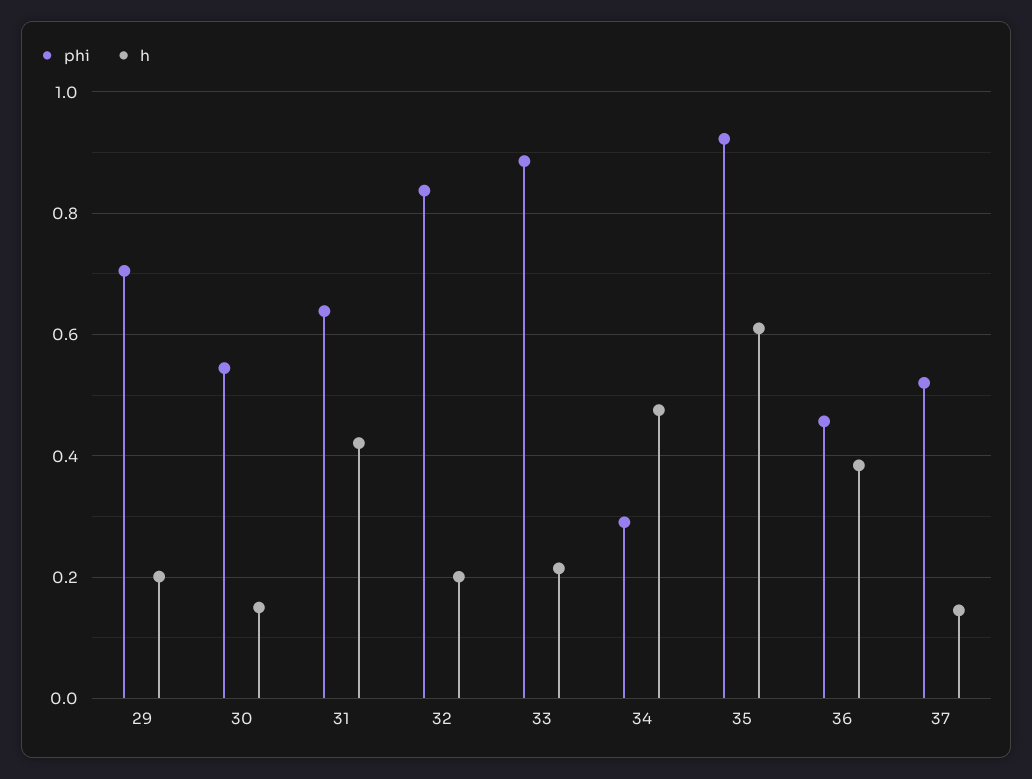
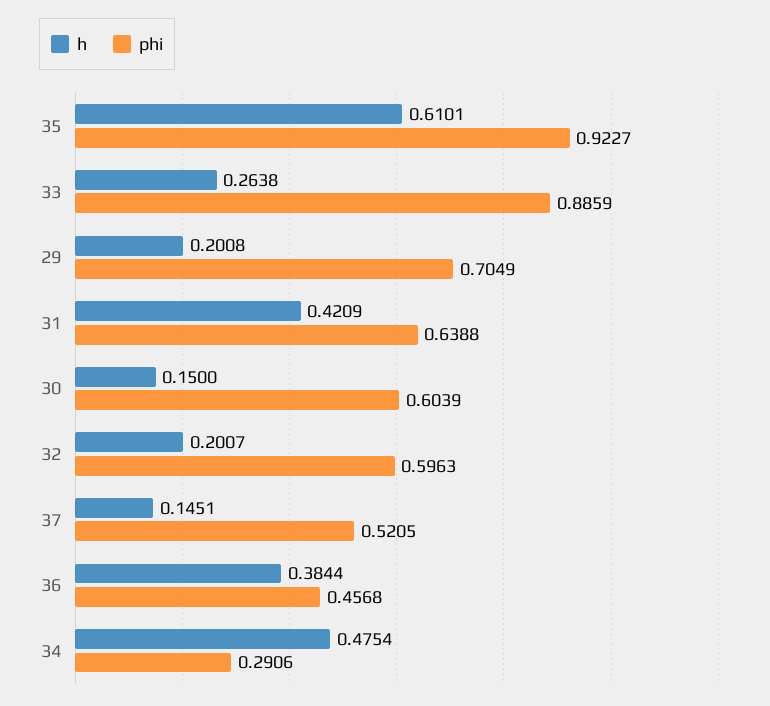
  {
    "phi": {
      "29": 0.7049,
-     "30": 0.54,
+     "30": 0.6039,
      "31": 0.6388,
-     "32": 0.84,
+     "32": 0.5963,
      "33": 0.8859,
      "34": 0.2906,
      "35": 0.9227,
      "36": 0.4568,
      "37": 0.5205
    },
    "h": {
      "29": 0.2008,
      "30": 0.15,
      "31": 0.4209,
      "32": 0.2007,
-     "33": 0.22,
+     "33": 0.2638,
      "34": 0.4754,
      "35": 0.6101,
      "36": 0.3844,
      "37": 0.1451
    }
  }

